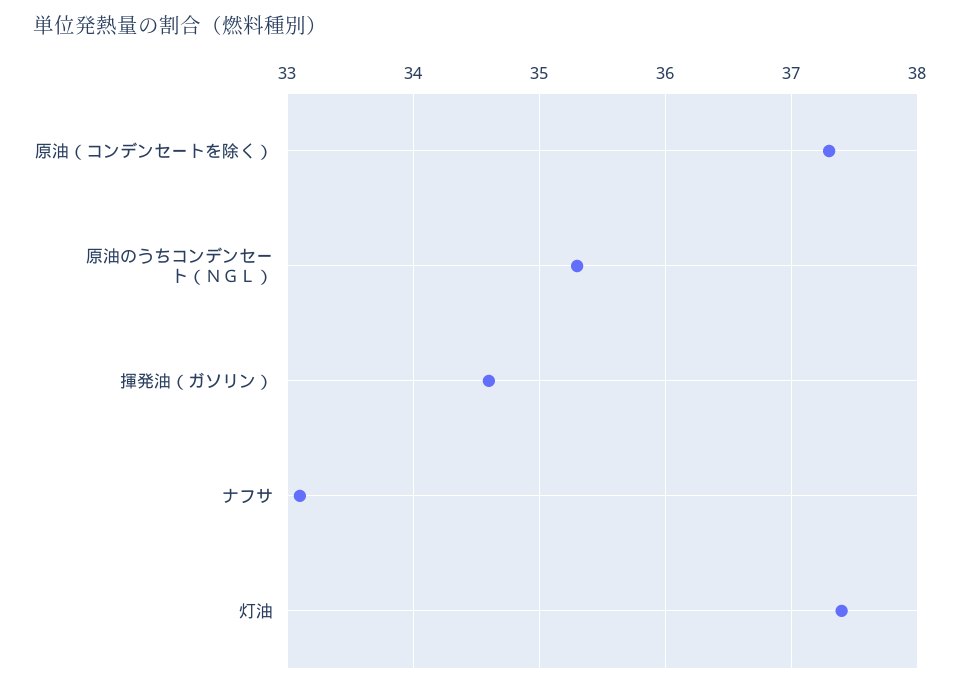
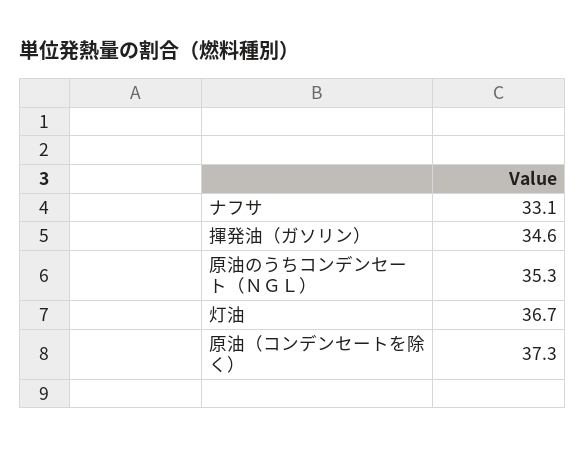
  {
    "原油（コンデンセートを除く）": 37.3,
    "原油のうちコンデンセート（ＮＧＬ）": 35.3,
    "揮発油（ガソリン）": 34.6,
    "ナフサ": 33.1,
-   "灯油": 37.4
+   "灯油": 36.7
  }

